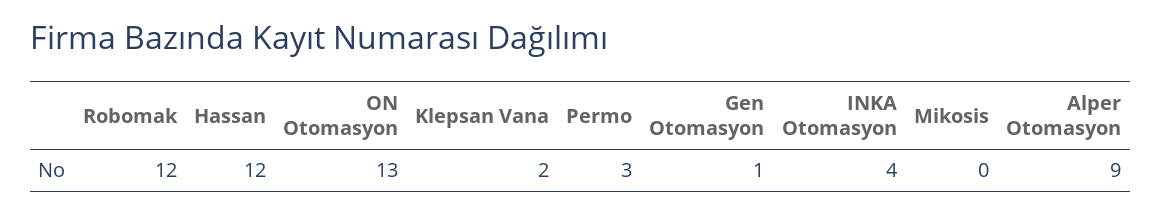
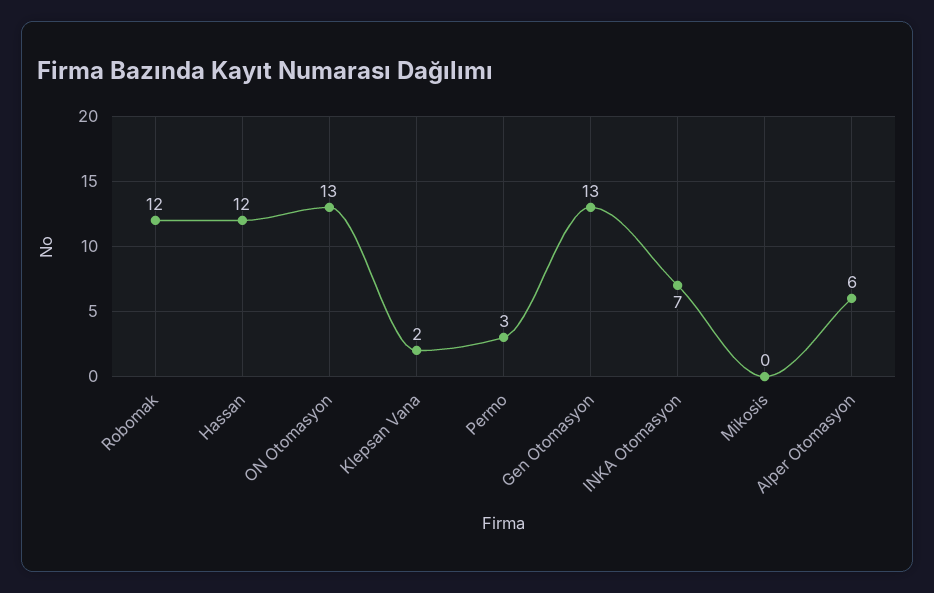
  {
    "Robomak": 12,
    "Hassan": 12,
    "ON Otomasyon": 13,
    "Klepsan Vana": 2,
    "Permo": 3,
-   "Gen Otomasyon": 1,
+   "Gen Otomasyon": 13,
-   "INKA Otomasyon": 4,
+   "INKA Otomasyon": 7,
    "Mikosis": 0,
-   "Alper Otomasyon": 9
+   "Alper Otomasyon": 6
  }

